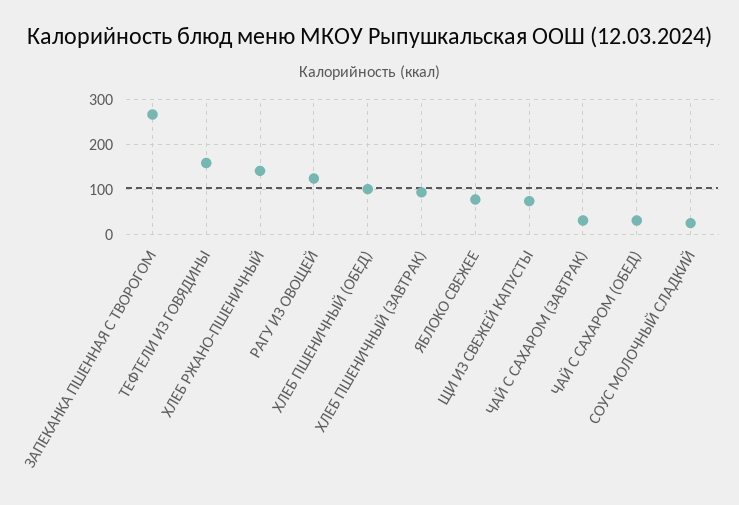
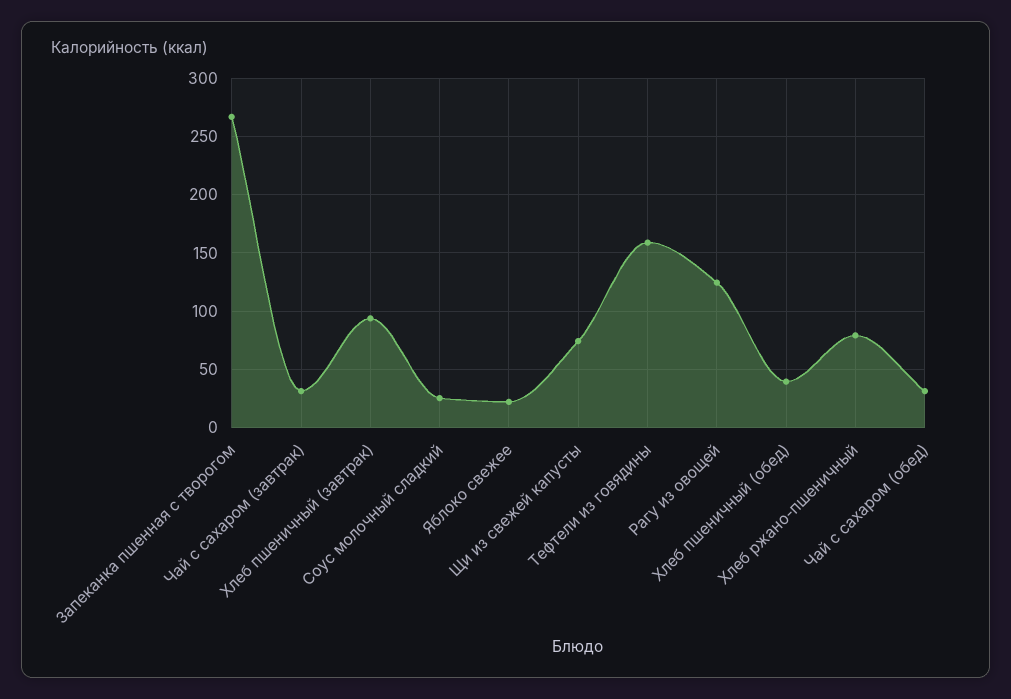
  {
    "ЗАПЕКАНКА ПШЕННАЯ С ТВОРОГОМ": 270,
    "ТЕФТЕЛИ ИЗ ГОВЯДИНЫ": 160,
-   "ХЛЕБ РЖАНО-ПШЕНИЧНЫЙ": 140,
+   "ХЛЕБ РЖАНО-ПШЕНИЧНЫЙ": 80,
    "РАГУ ИЗ ОВОЩЕЙ": 120,
-   "ХЛЕБ ПШЕНИЧНЫЙ (ОБЕД)": 100,
+   "ХЛЕБ ПШЕНИЧНЫЙ (ОБЕД)": 40,
    "ХЛЕБ ПШЕНИЧНЫЙ (ЗАВТРАК)": 90,
-   "ЯБЛОКО СВЕЖЕЕ": 80,
+   "ЯБЛОКО СВЕЖЕЕ": 20,
    "ЩИ ИЗ СВЕЖЕЙ КАПУСТЫ": 70,
    "ЧАЙ С САХАРОМ (ЗАВТРАК)": 30,
    "ЧАЙ С САХАРОМ (ОБЕД)": 30,
    "СОУС МОЛОЧНЫЙ СЛАДКИЙ": 30
  }

